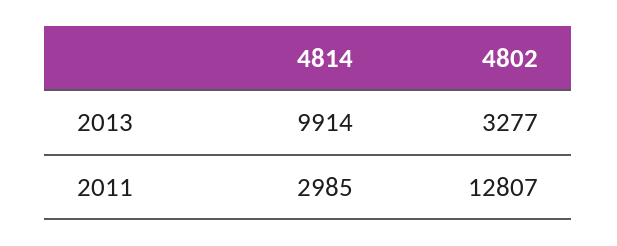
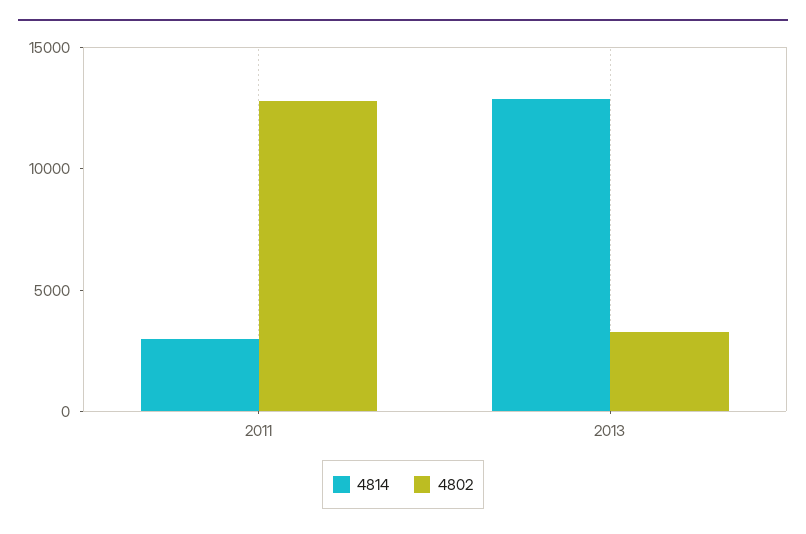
  {
    "4814": {
-     "2013": 9914,
+     "2013": 13000,
      "2011": 2985
    },
    "4802": {
      "2013": 3277,
      "2011": 12807
    }
  }

